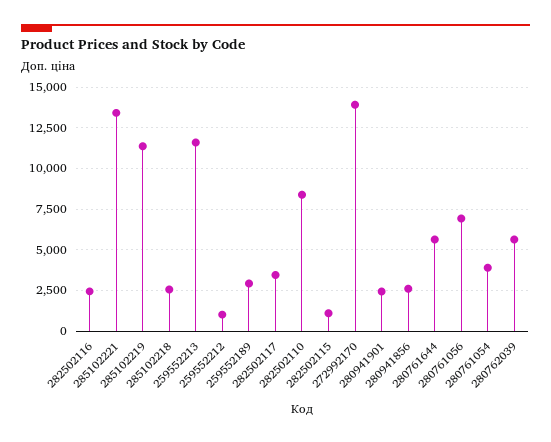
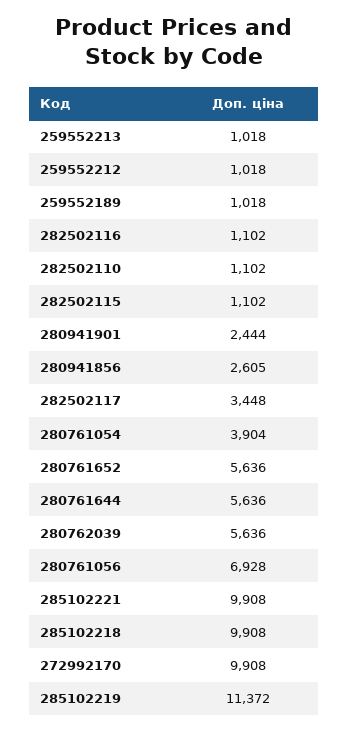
  {
-   "282502116": 2500,
+   "282502116": 1102,
-   "285102221": 13500,
+   "285102221": 9908,
    "285102219": 11372,
-   "285102218": 2500,
+   "285102218": 9908,
-   "259552213": 11500,
+   "259552213": 1018,
    "259552212": 1018,
-   "259552189": 3000,
+   "259552189": 1018,
    "282502117": 3448,
-   "282502110": 8500,
+   "282502110": 1102,
    "282502115": 1102,
-   "272992170": 14000,
+   "272992170": 9908,
    "280941901": 2444,
    "280941856": 2605,
    "280761644": 5636,
    "280761056": 6928,
    "280761054": 3904,
-   "280762039": 5636
+   "280762039": 5636,
+   "280761652": 5636
  }

